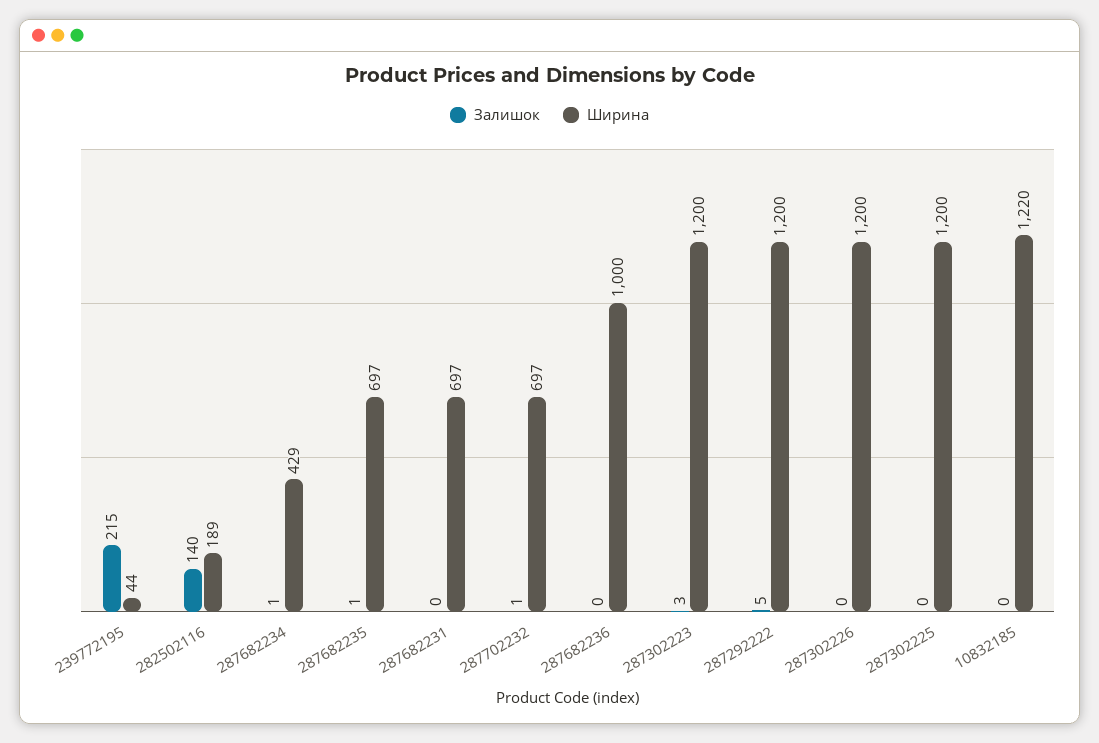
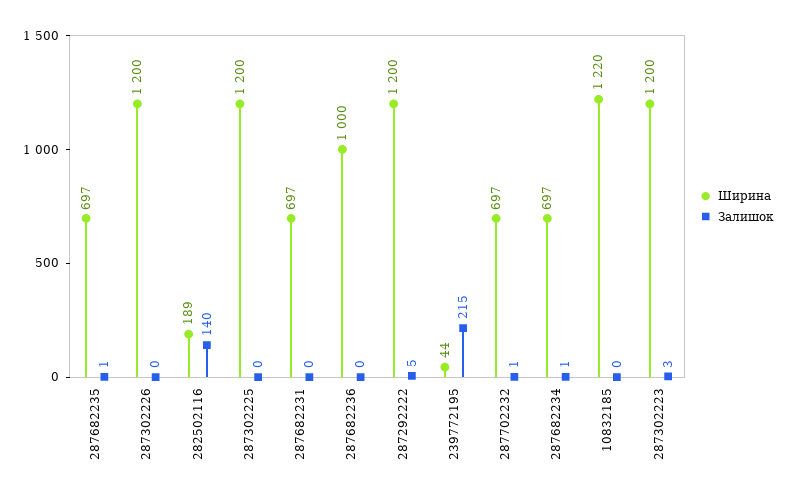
  {
    "Залишок": {
      "239772195": 215,
      "282502116": 140,
      "287682234": 1,
      "287682235": 1,
      "287682231": 0,
      "287702232": 1,
      "287682236": 0,
      "287302223": 3,
      "287292222": 5,
      "287302226": 0,
      "287302225": 0,
      "10832185": 0
    },
    "Ширина": {
      "239772195": 44,
      "282502116": 189,
-     "287682234": 429,
+     "287682234": 697,
      "287682235": 697,
      "287682231": 697,
      "287702232": 697,
      "287682236": 1000,
      "287302223": 1200,
      "287292222": 1200,
      "287302226": 1200,
      "287302225": 1200,
      "10832185": 1220
    }
  }

